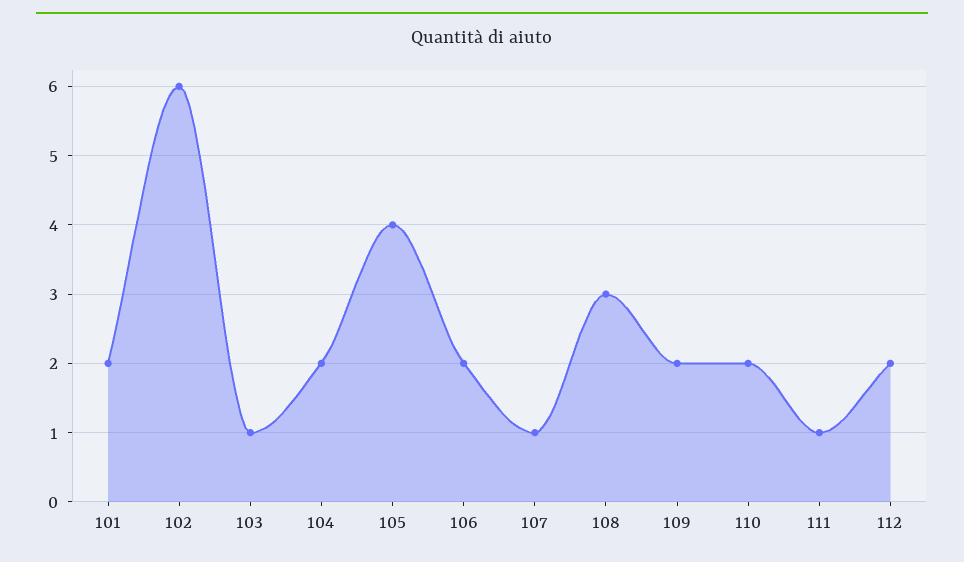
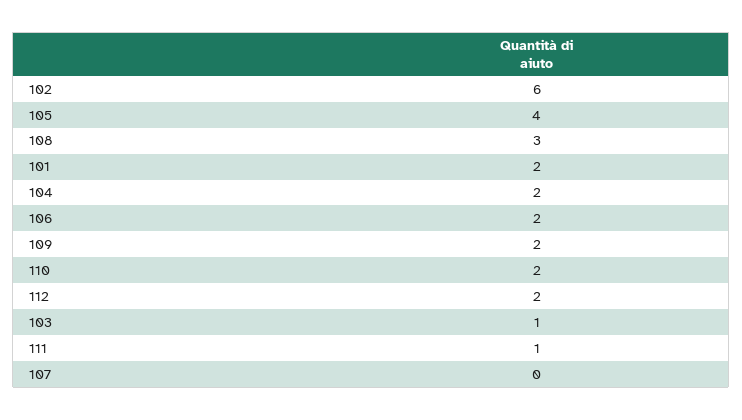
  {
    "101": 2,
    "102": 6,
    "103": 1,
    "104": 2,
    "105": 4,
    "106": 2,
-   "107": 1,
+   "107": 0,
    "108": 3,
    "109": 2,
    "110": 2,
    "111": 1,
    "112": 2
  }

